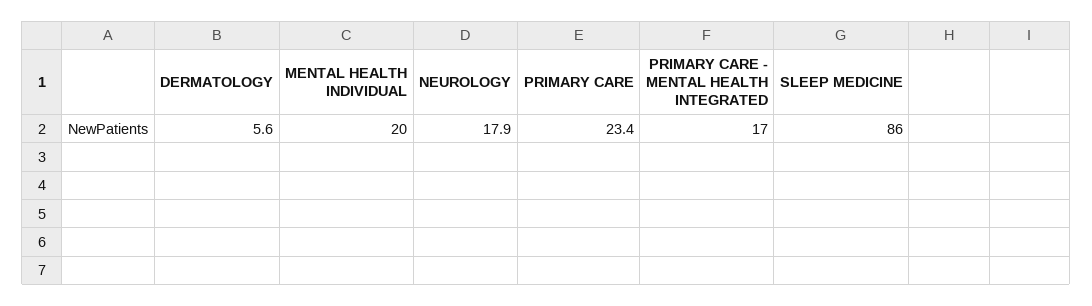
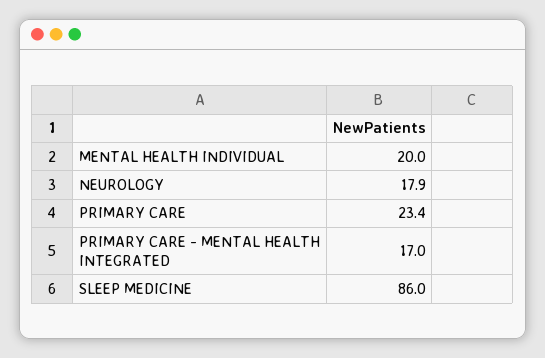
  {
-   "DERMATOLOGY": 5.6,
    "MENTAL HEALTH INDIVIDUAL": 20,
    "NEUROLOGY": 17.9,
    "PRIMARY CARE": 23.4,
    "PRIMARY CARE - MENTAL HEALTH INTEGRATED": 17,
    "SLEEP MEDICINE": 86
  }

